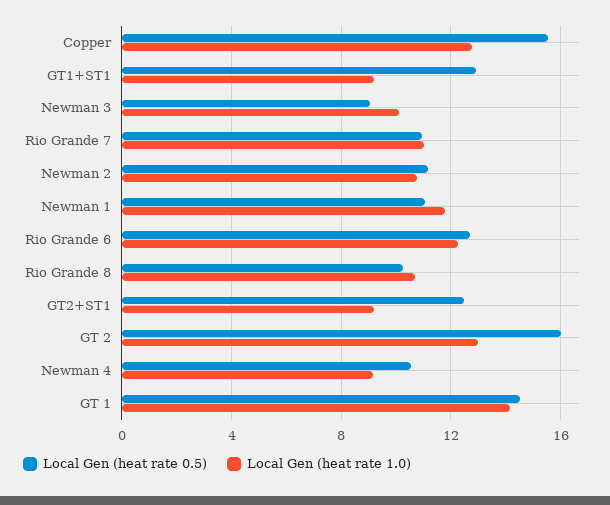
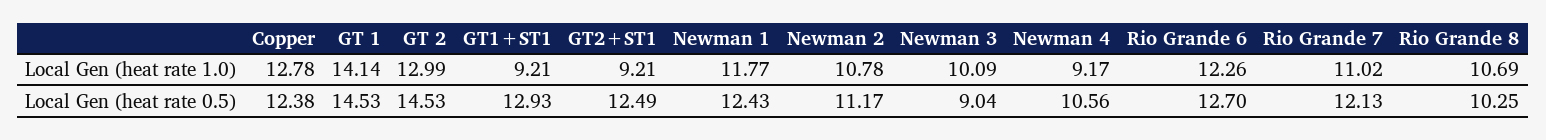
  {
    "Local Gen (heat rate 0.5)": {
-     "Copper": 15.5,
+     "Copper": 12.38,
      "GT1+ST1": 12.93,
      "Newman 3": 9.04,
-     "Rio Grande 7": 11,
+     "Rio Grande 7": 12.13,
      "Newman 2": 11.17,
-     "Newman 1": 11,
+     "Newman 1": 12.43,
      "Rio Grande 6": 12.7,
      "Rio Grande 8": 10.25,
      "GT2+ST1": 12.49,
-     "GT 2": 16,
+     "GT 2": 14.53,
      "Newman 4": 10.56,
      "GT 1": 14.53
    },
    "Local Gen (heat rate 1.0)": {
      "Copper": 12.78,
      "GT1+ST1": 9.21,
      "Newman 3": 10.09,
      "Rio Grande 7": 11.02,
      "Newman 2": 10.78,
      "Newman 1": 11.77,
      "Rio Grande 6": 12.26,
      "Rio Grande 8": 10.69,
      "GT2+ST1": 9.21,
      "GT 2": 12.99,
      "Newman 4": 9.17,
      "GT 1": 14.14
    }
  }

